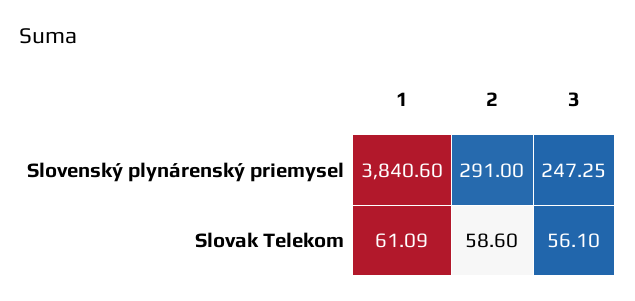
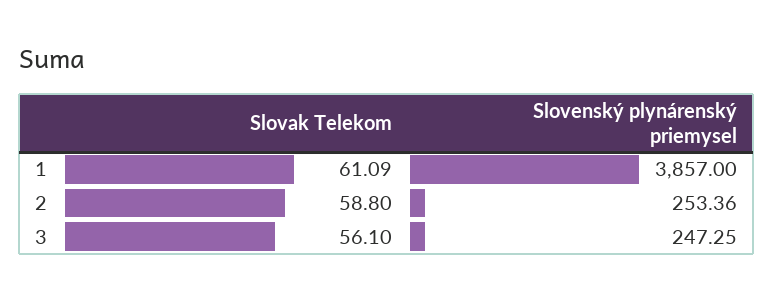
  {
    "1": {
-     "Slovenský plynárenský priemysel": 3840.6,
+     "Slovenský plynárenský priemysel": 3857,
      "Slovak Telekom": 61.09
    },
    "2": {
-     "Slovenský plynárenský priemysel": 291,
+     "Slovenský plynárenský priemysel": 253.36,
-     "Slovak Telekom": 58.6
+     "Slovak Telekom": 58.8
    },
    "3": {
      "Slovenský plynárenský priemysel": 247.25,
      "Slovak Telekom": 56.1
    }
  }

